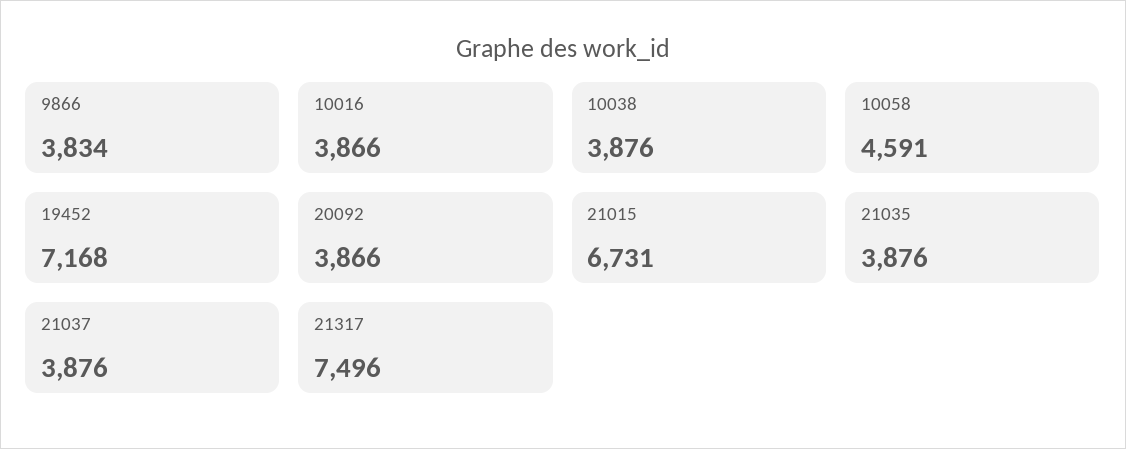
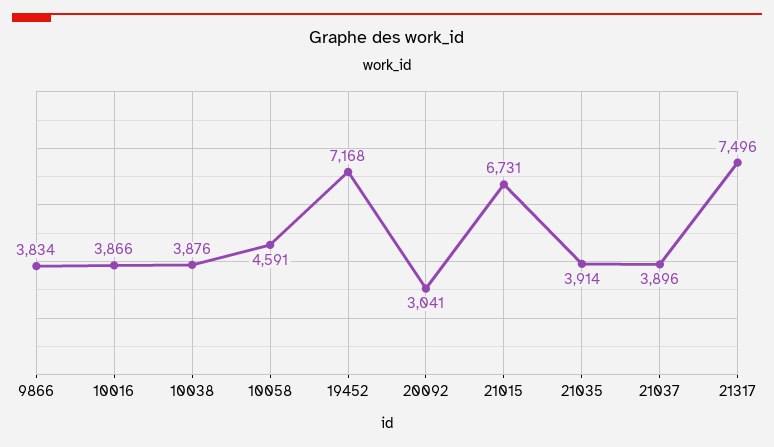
  {
    "9866": 3834,
    "10016": 3866,
    "10038": 3876,
    "10058": 4591,
    "19452": 7168,
-   "20092": 3866,
+   "20092": 3041,
    "21015": 6731,
-   "21035": 3876,
+   "21035": 3914,
-   "21037": 3876,
+   "21037": 3896,
    "21317": 7496
  }

